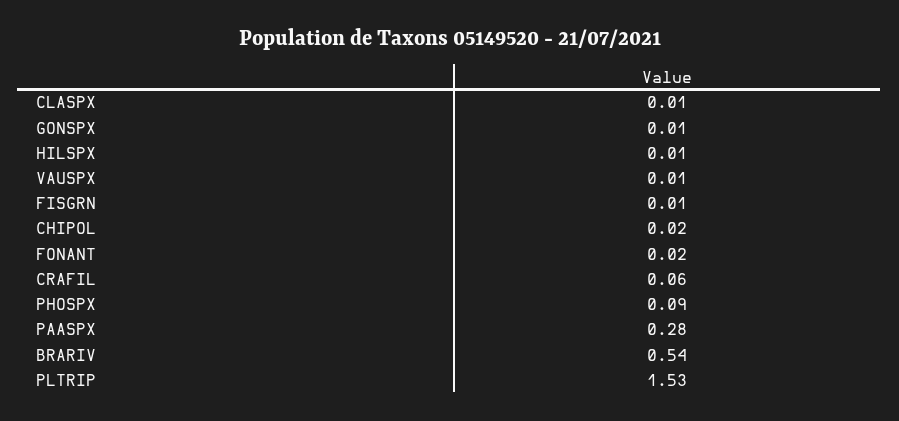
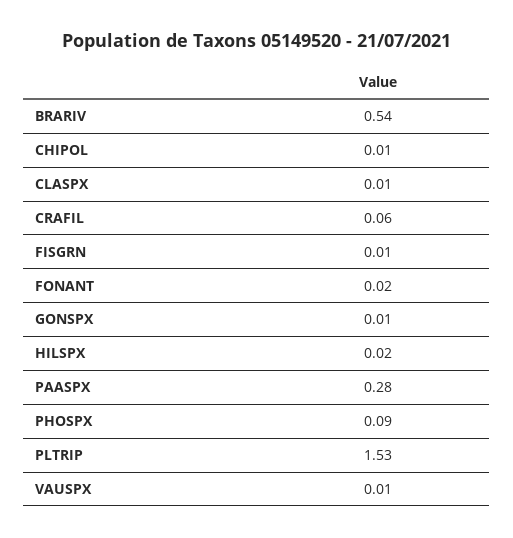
  {
    "CLASPX": 0.01,
    "GONSPX": 0.01,
-   "HILSPX": 0.01,
+   "HILSPX": 0.02,
    "VAUSPX": 0.01,
    "FISGRN": 0.01,
-   "CHIPOL": 0.02,
+   "CHIPOL": 0.01,
    "FONANT": 0.02,
    "CRAFIL": 0.06,
    "PHOSPX": 0.09,
    "PAASPX": 0.28,
    "BRARIV": 0.54,
    "PLTRIP": 1.53
  }

